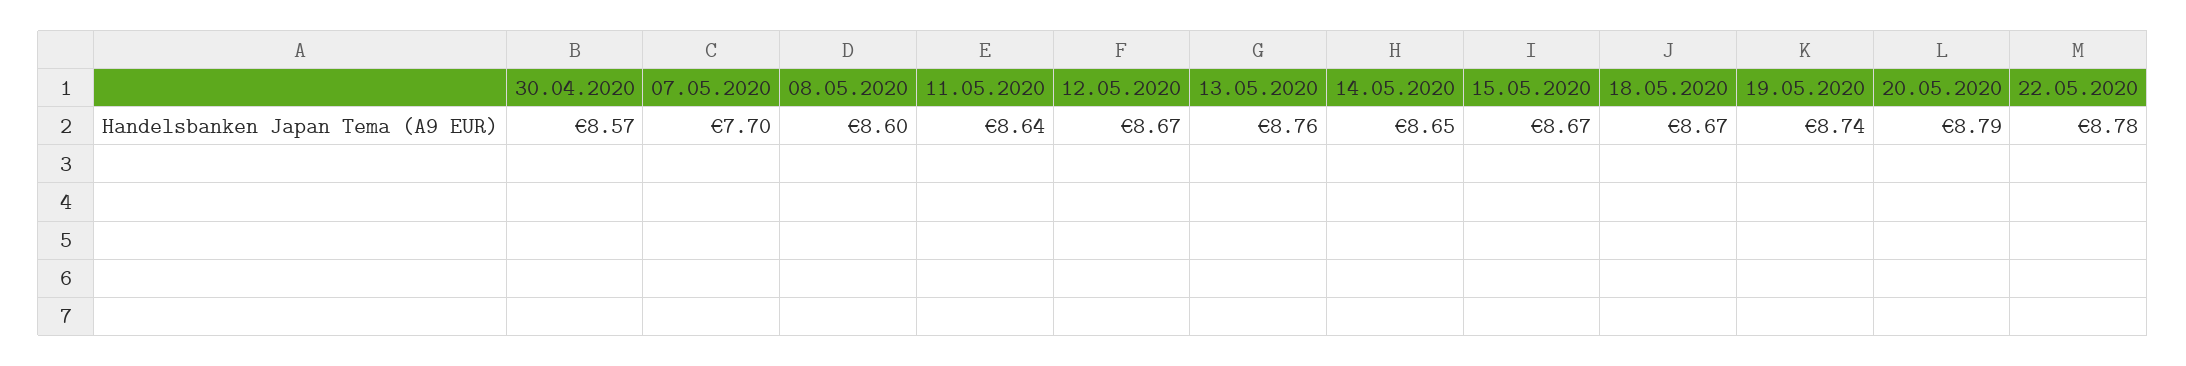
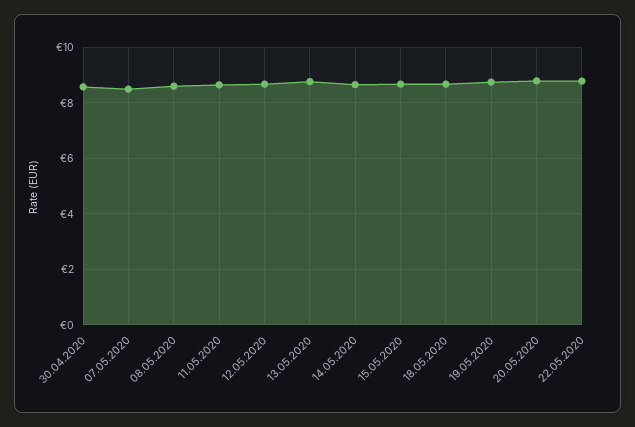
  {
    "30.04.2020": 8.57,
-   "07.05.2020": 7.7,
+   "07.05.2020": 8.5,
    "08.05.2020": 8.6,
    "11.05.2020": 8.64,
    "12.05.2020": 8.67,
    "13.05.2020": 8.76,
    "14.05.2020": 8.65,
    "15.05.2020": 8.67,
    "18.05.2020": 8.67,
    "19.05.2020": 8.74,
    "20.05.2020": 8.79,
    "22.05.2020": 8.78
  }

